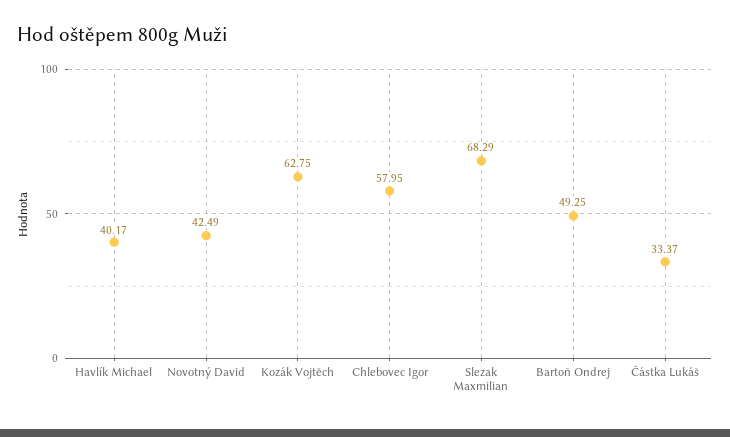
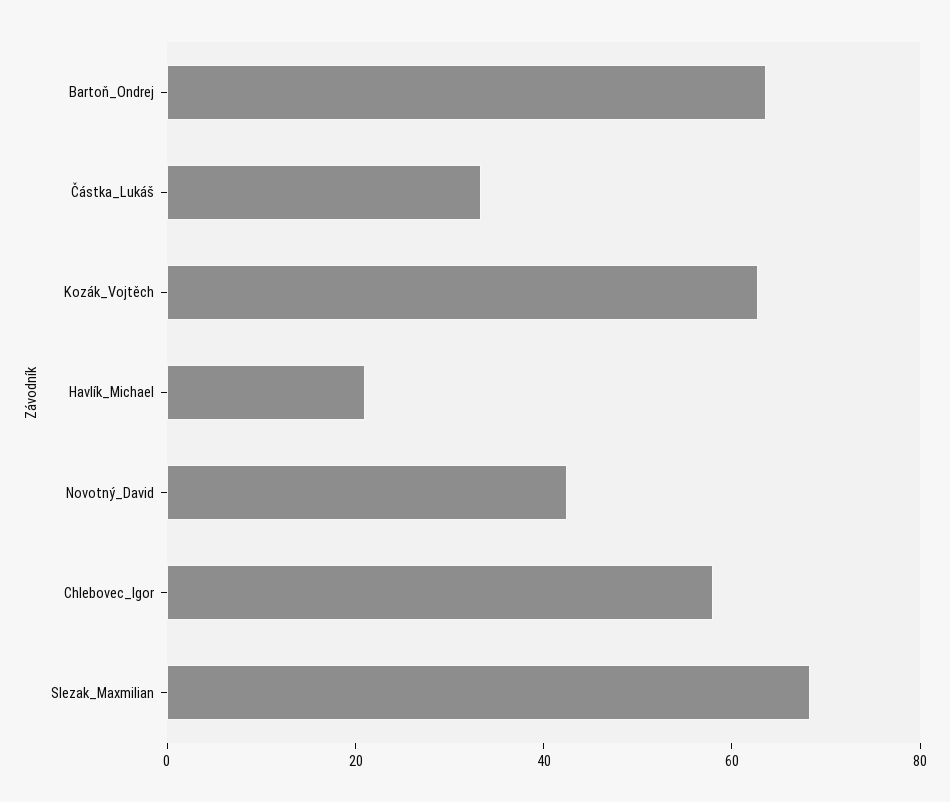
  {
-   "Havlík Michael": 40.17,
+   "Havlík Michael": 20,
    "Novotný David": 42.49,
    "Kozák Vojtěch": 62.75,
    "Chlebovec Igor": 57.95,
    "Slezak Maxmilian": 68.29,
-   "Bartoň Ondrej": 49.25,
+   "Bartoň Ondrej": 65,
    "Částka Lukáš": 33.37
  }

